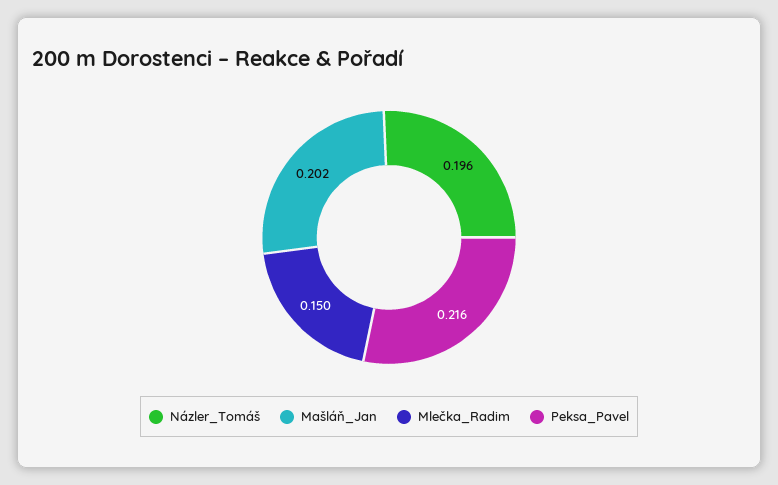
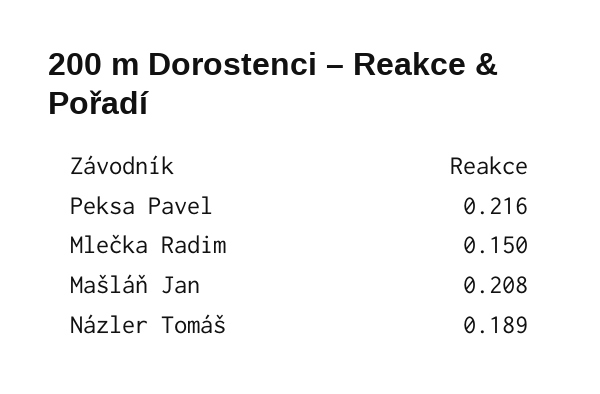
  {
-   "Názler_Tomáš": 0.196,
+   "Názler_Tomáš": 0.189,
-   "Mašláň_Jan": 0.202,
+   "Mašláň_Jan": 0.208,
    "Mlečka_Radim": 0.15,
    "Peksa_Pavel": 0.216
  }

